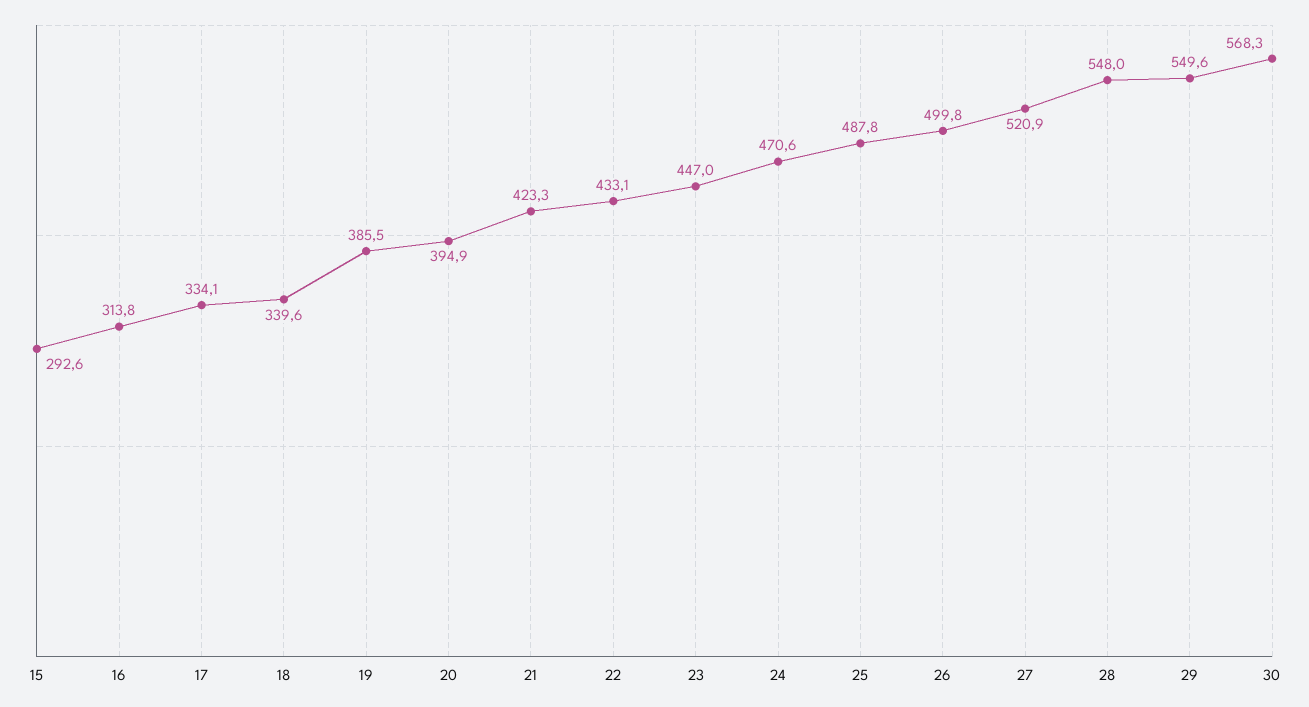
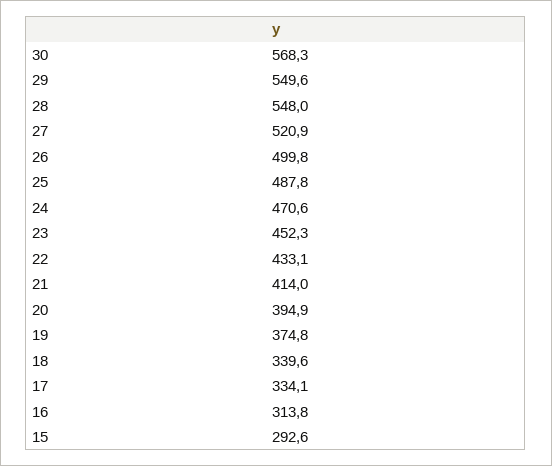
  {
    "15": 292.6,
    "16": 313.8,
    "17": 334.1,
    "18": 339.6,
-   "19": 385.5,
+   "19": 374.8,
    "20": 394.9,
-   "21": 423.3,
+   "21": 414,
    "22": 433.1,
-   "23": 447,
+   "23": 452.3,
    "24": 470.6,
    "25": 487.8,
    "26": 499.8,
    "27": 520.9,
    "28": 548,
    "29": 549.6,
    "30": 568.3
  }

